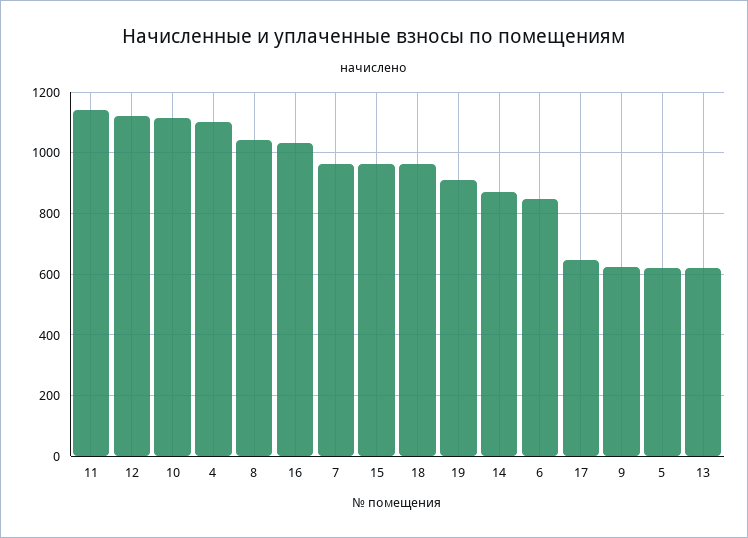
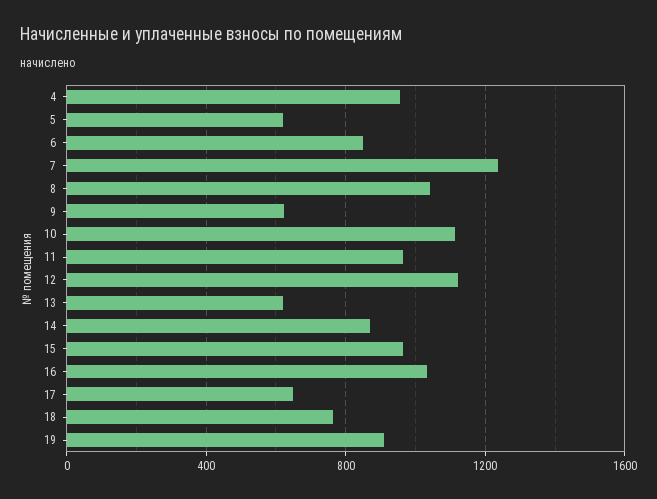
  {
-   "11": 1140,
+   "11": 950,
    "12": 1120,
    "10": 1120,
-   "4": 1100,
+   "4": 950,
    "8": 1040,
    "16": 1040,
-   "7": 960,
+   "7": 1250,
    "15": 960,
-   "18": 960,
+   "18": 750,
    "19": 920,
    "14": 880,
    "6": 840,
    "17": 640,
    "9": 620,
    "5": 620,
    "13": 620
  }

